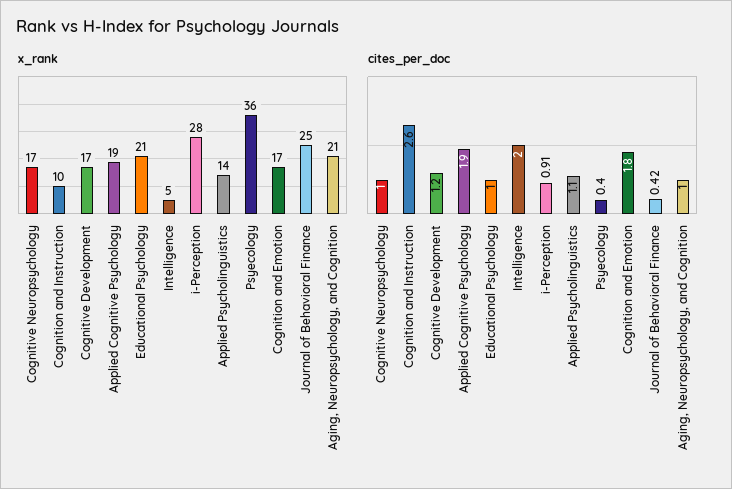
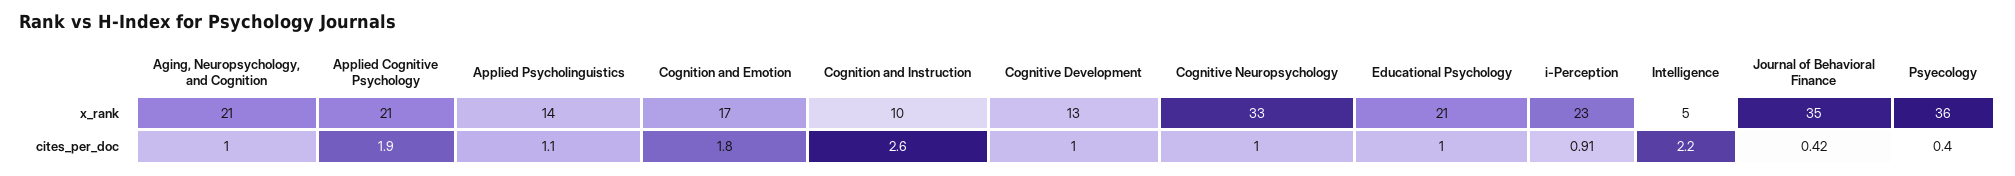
  {
    "x_rank": {
-     "Cognitive Neuropsychology": 17,
+     "Cognitive Neuropsychology": 33,
      "Cognition and Instruction": 10,
-     "Cognitive Development": 17,
+     "Cognitive Development": 13,
-     "Applied Cognitive Psychology": 19,
+     "Applied Cognitive Psychology": 21,
      "Educational Psychology": 21,
      "Intelligence": 5,
-     "i-Perception": 28,
+     "i-Perception": 23,
      "Applied Psycholinguistics": 14,
      "Psyecology": 36,
      "Cognition and Emotion": 17,
-     "Journal of Behavioral Finance": 25,
+     "Journal of Behavioral Finance": 35,
      "Aging, Neuropsychology, and Cognition": 21
    },
    "cites_per_doc": {
      "Cognitive Neuropsychology": 1,
      "Cognition and Instruction": 2.6,
-     "Cognitive Development": 1.2,
+     "Cognitive Development": 1,
      "Applied Cognitive Psychology": 1.9,
      "Educational Psychology": 1,
-     "Intelligence": 2,
+     "Intelligence": 2.2,
      "i-Perception": 0.91,
      "Applied Psycholinguistics": 1.1,
      "Psyecology": 0.4,
      "Cognition and Emotion": 1.8,
      "Journal of Behavioral Finance": 0.42,
      "Aging, Neuropsychology, and Cognition": 1
    }
  }

